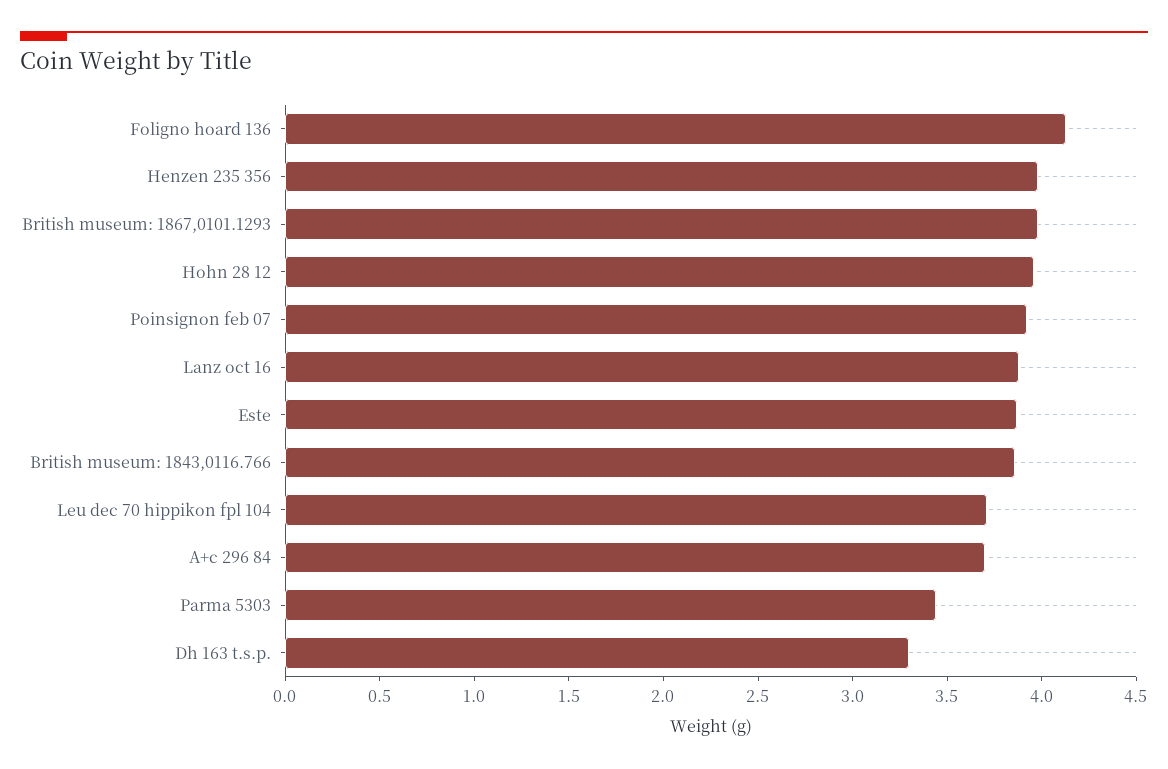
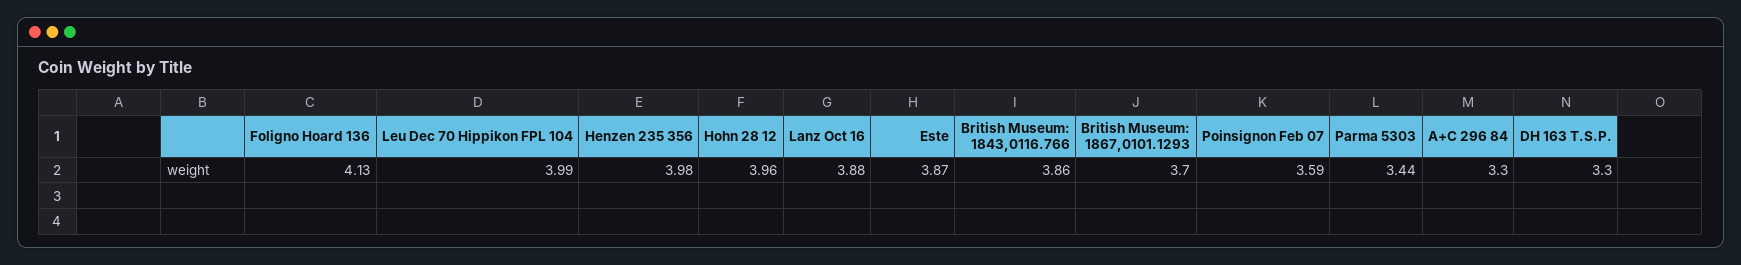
  {
    "Foligno hoard 136": 4.13,
    "Henzen 235 356": 3.98,
-   "British museum: 1867,0101.1293": 4,
+   "British museum: 1867,0101.1293": 3.7,
    "Hohn 28 12": 3.96,
-   "Poinsignon feb 07": 3.9,
+   "Poinsignon feb 07": 3.59,
    "Lanz oct 16": 3.88,
    "Este": 3.87,
    "British museum: 1843,0116.766": 3.86,
-   "Leu dec 70 hippikon fpl 104": 3.7,
+   "Leu dec 70 hippikon fpl 104": 3.99,
-   "A+c 296 84": 3.7,
+   "A+c 296 84": 3.3,
    "Parma 5303": 3.44,
    "Dh 163 t.s.p.": 3.3
  }

